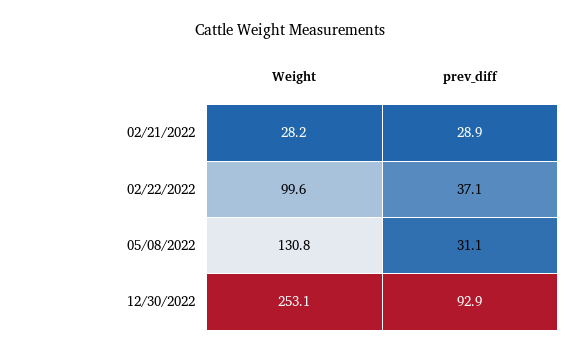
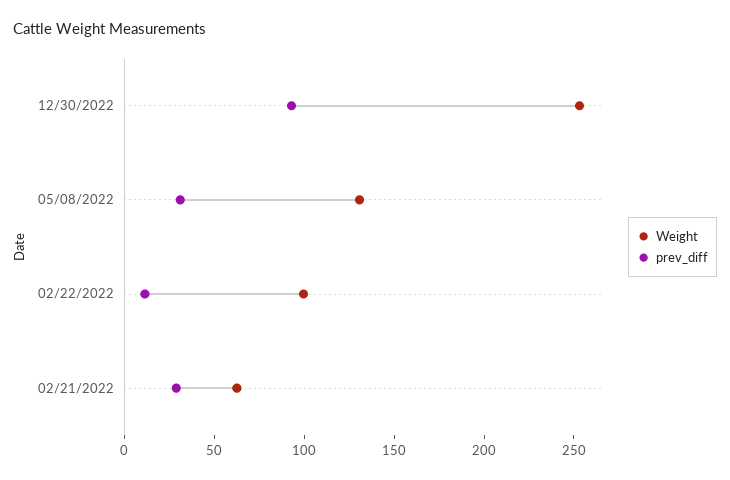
  {
    "Weight": {
-     "02/21/2022": 28.2,
+     "02/21/2022": 60,
      "02/22/2022": 99.6,
      "05/08/2022": 130.8,
      "12/30/2022": 253.1
    },
    "prev_diff": {
      "02/21/2022": 28.9,
-     "02/22/2022": 37.1,
+     "02/22/2022": 10,
      "05/08/2022": 31.1,
      "12/30/2022": 92.9
    }
  }

